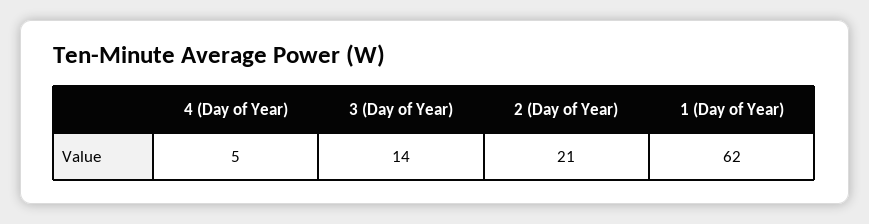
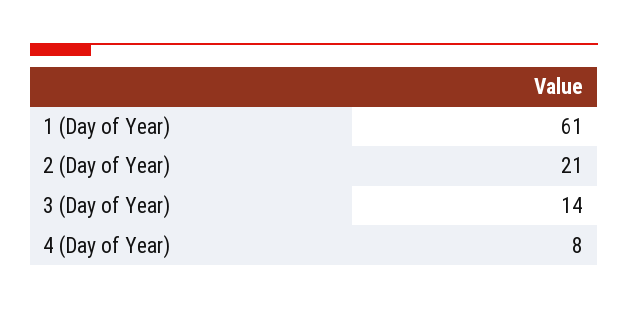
  {
-   "4 (Day of Year)": 5,
+   "4 (Day of Year)": 8,
    "3 (Day of Year)": 14,
    "2 (Day of Year)": 21,
-   "1 (Day of Year)": 62
+   "1 (Day of Year)": 61
  }

